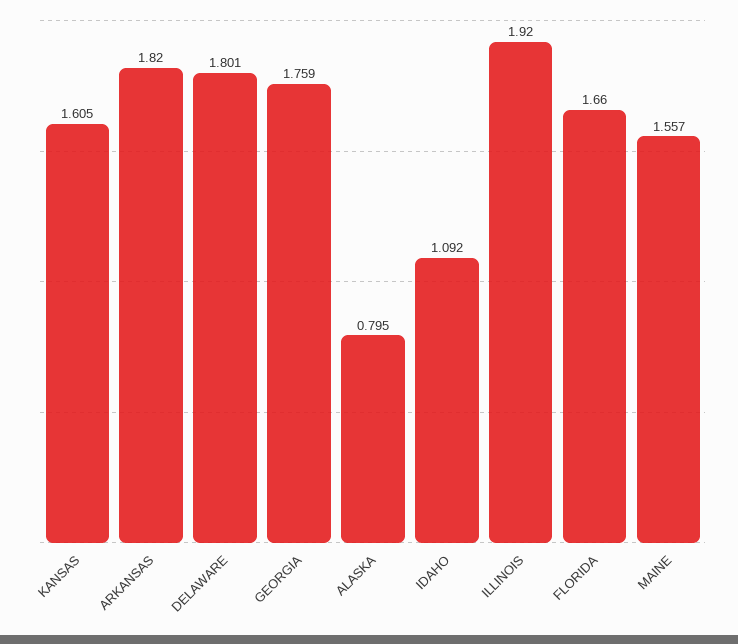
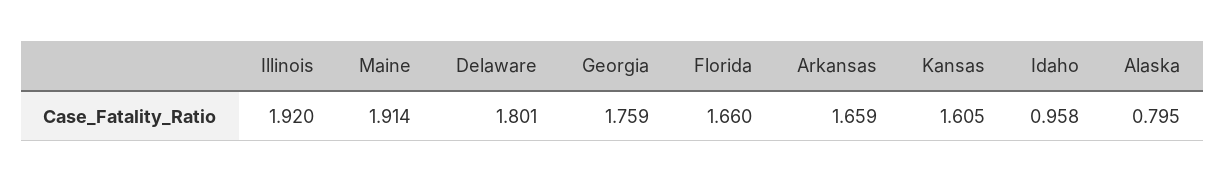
  {
    "KANSAS": 1.605,
-   "ARKANSAS": 1.82,
+   "ARKANSAS": 1.659,
    "DELAWARE": 1.801,
    "GEORGIA": 1.759,
    "ALASKA": 0.795,
-   "IDAHO": 1.092,
+   "IDAHO": 0.958,
    "ILLINOIS": 1.92,
    "FLORIDA": 1.66,
-   "MAINE": 1.557
+   "MAINE": 1.914
  }

